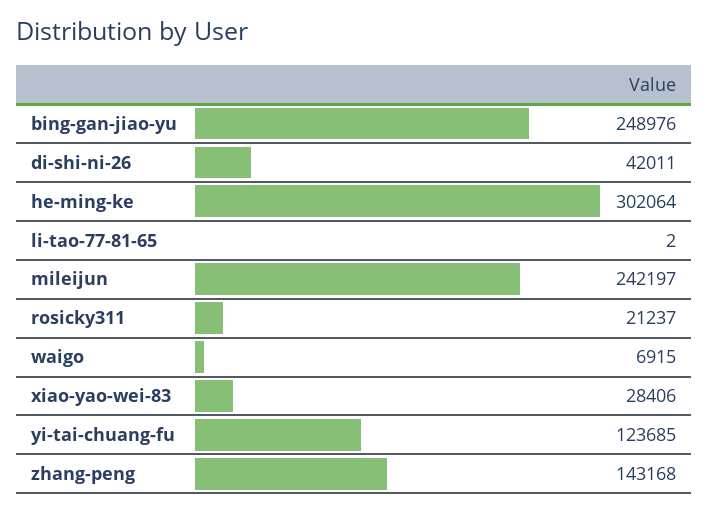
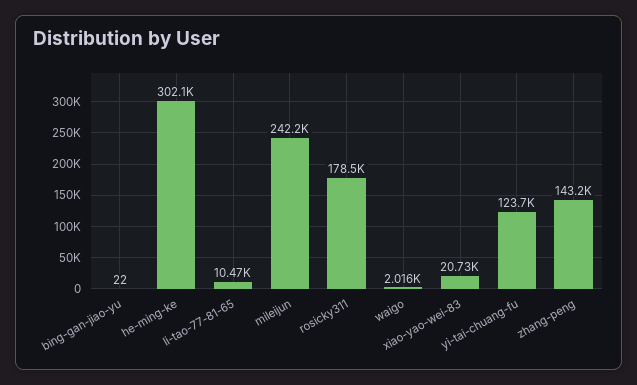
  {
-   "bing-gan-jiao-yu": 248976,
+   "bing-gan-jiao-yu": 22,
-   "di-shi-ni-26": 42011,
    "he-ming-ke": 302064,
-   "li-tao-77-81-65": 2,
+   "li-tao-77-81-65": 10470,
    "mileijun": 242197,
-   "rosicky311": 21237,
+   "rosicky311": 178500,
-   "waigo": 6915,
+   "waigo": 2016,
-   "xiao-yao-wei-83": 28406,
+   "xiao-yao-wei-83": 20730,
    "yi-tai-chuang-fu": 123685,
    "zhang-peng": 143168
  }

